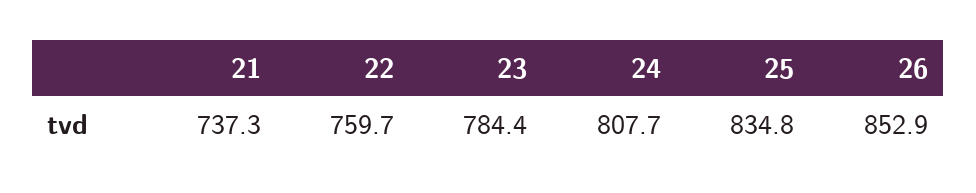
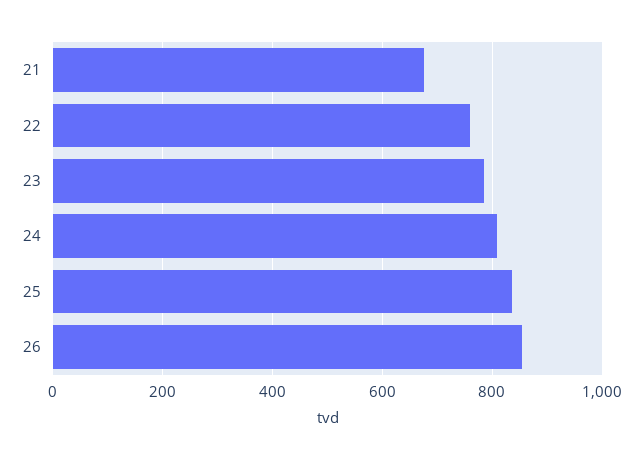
  {
-   "21": 737.3,
+   "21": 680,
    "22": 759.7,
    "23": 784.4,
    "24": 807.7,
    "25": 834.8,
    "26": 852.9
  }

